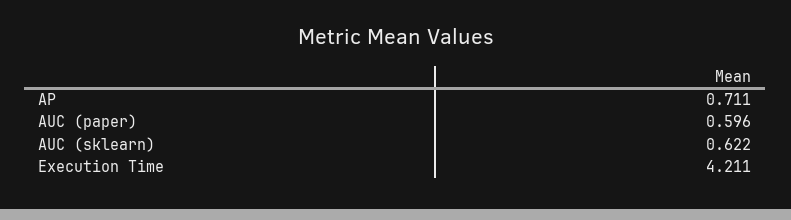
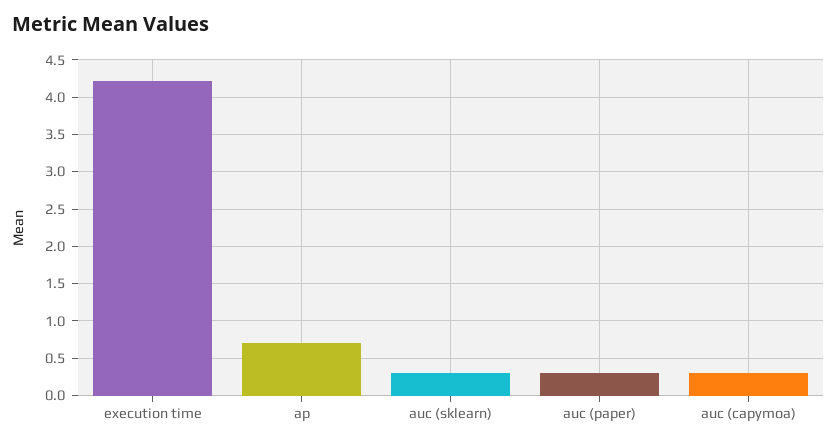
  {
    "AP": 0.711,
-   "AUC (paper)": 0.596,
+   "AUC (paper)": 0.3,
-   "AUC (sklearn)": 0.622,
+   "AUC (sklearn)": 0.3,
-   "Execution Time": 4.211
+   "Execution Time": 4.211,
+   "auc (capymoa)": 0.3
  }

